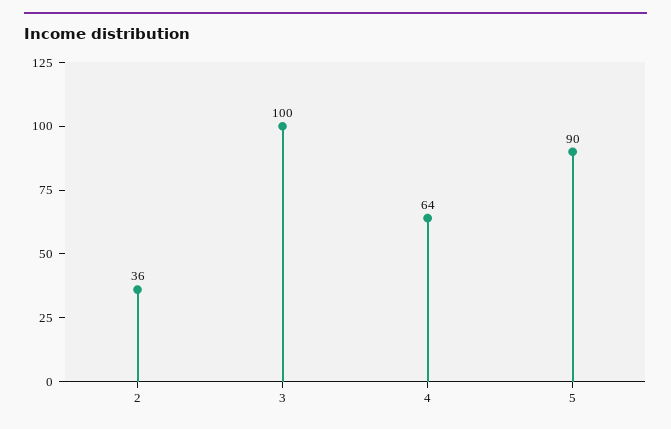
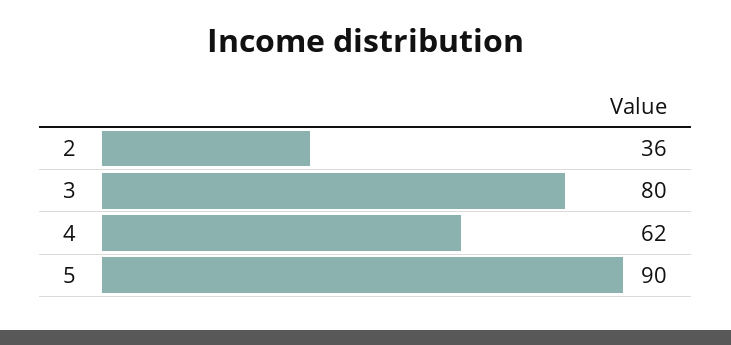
  {
    "2": 36,
-   "3": 100,
+   "3": 80,
-   "4": 64,
+   "4": 62,
    "5": 90
  }

